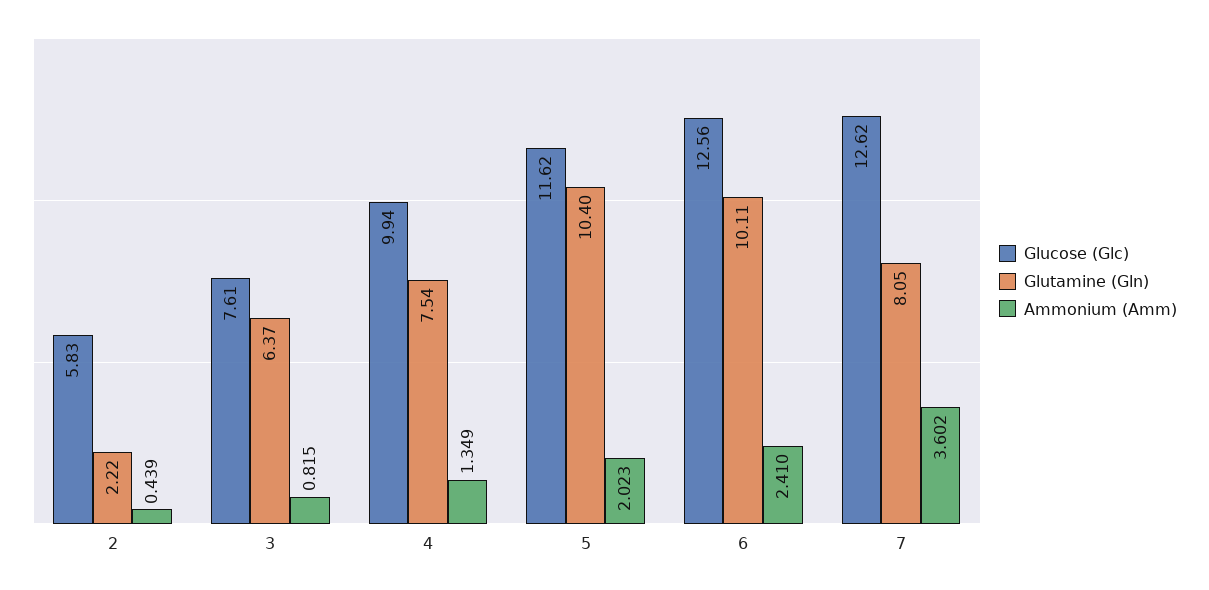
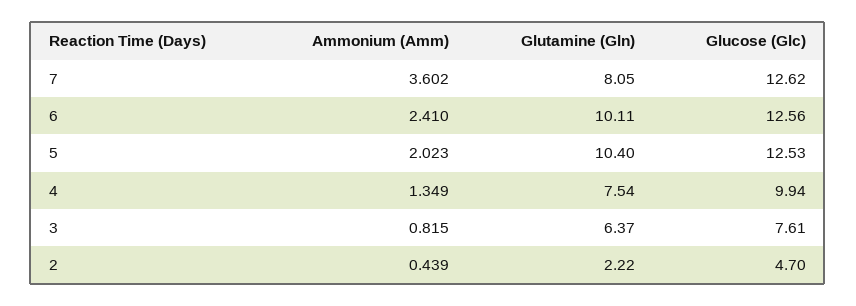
  {
    "Glucose (Glc)": {
-     "2": 5.83,
+     "2": 4.7,
      "3": 7.61,
      "4": 9.94,
-     "5": 11.62,
+     "5": 12.53,
      "6": 12.56,
      "7": 12.62
    },
    "Glutamine (Gln)": {
      "2": 2.22,
      "3": 6.37,
      "4": 7.54,
      "5": 10.4,
      "6": 10.11,
      "7": 8.05
    },
    "Ammonium (Amm)": {
      "2": 0.439,
      "3": 0.815,
      "4": 1.349,
      "5": 2.023,
      "6": 2.41,
      "7": 3.602
    }
  }

